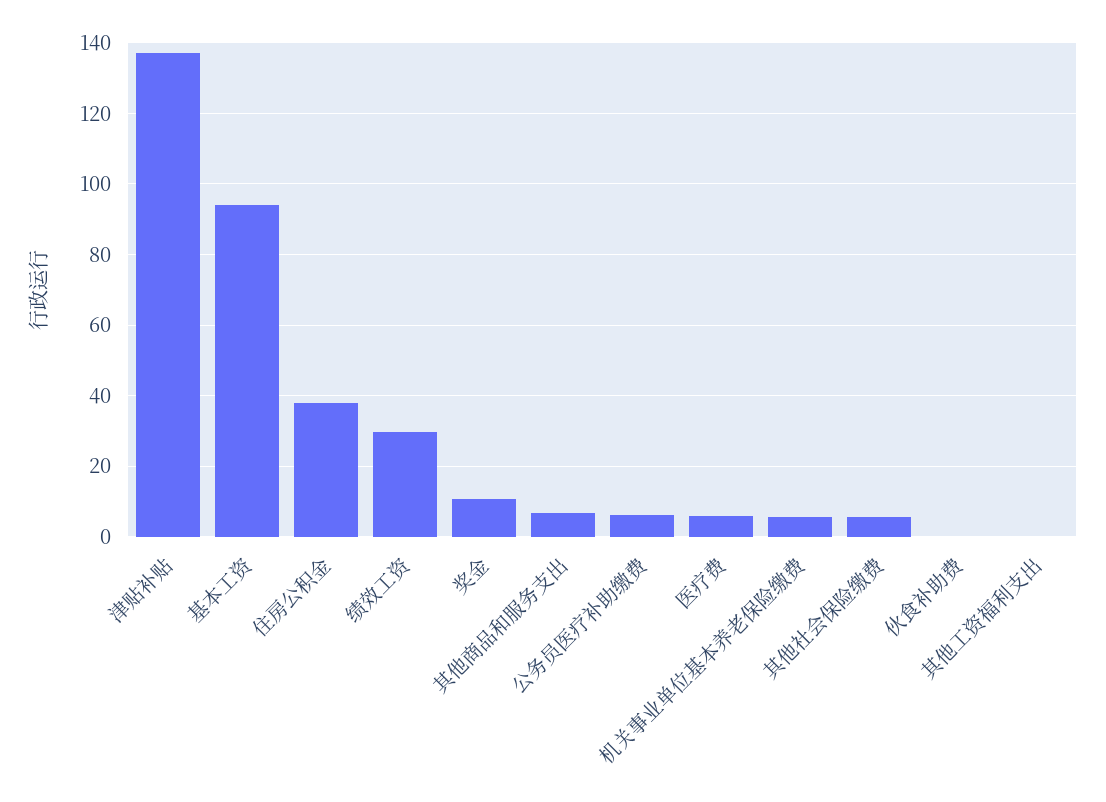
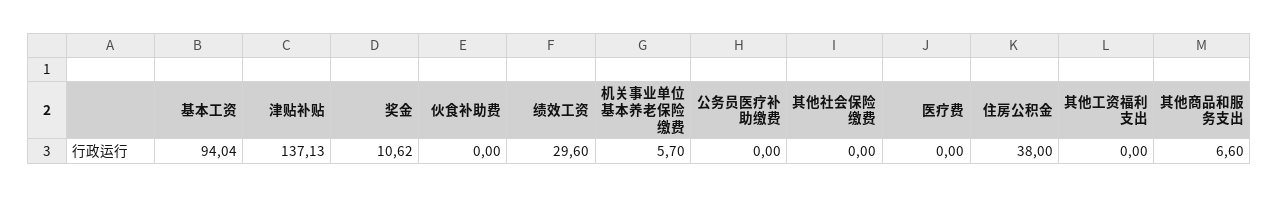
  {
    "津贴补贴": 137.13,
    "基本工资": 94.04,
    "住房公积金": 38,
    "绩效工资": 29.6,
    "奖金": 10.62,
    "其他商品和服务支出": 6.6,
-   "公务员医疗补助缴费": 6,
+   "公务员医疗补助缴费": 0,
-   "医疗费": 6,
+   "医疗费": 0,
    "机关事业单位基本养老保险缴费": 5.7,
-   "其他社会保险缴费": 6,
+   "其他社会保险缴费": 0,
    "伙食补助费": 0,
    "其他工资福利支出": 0
  }

